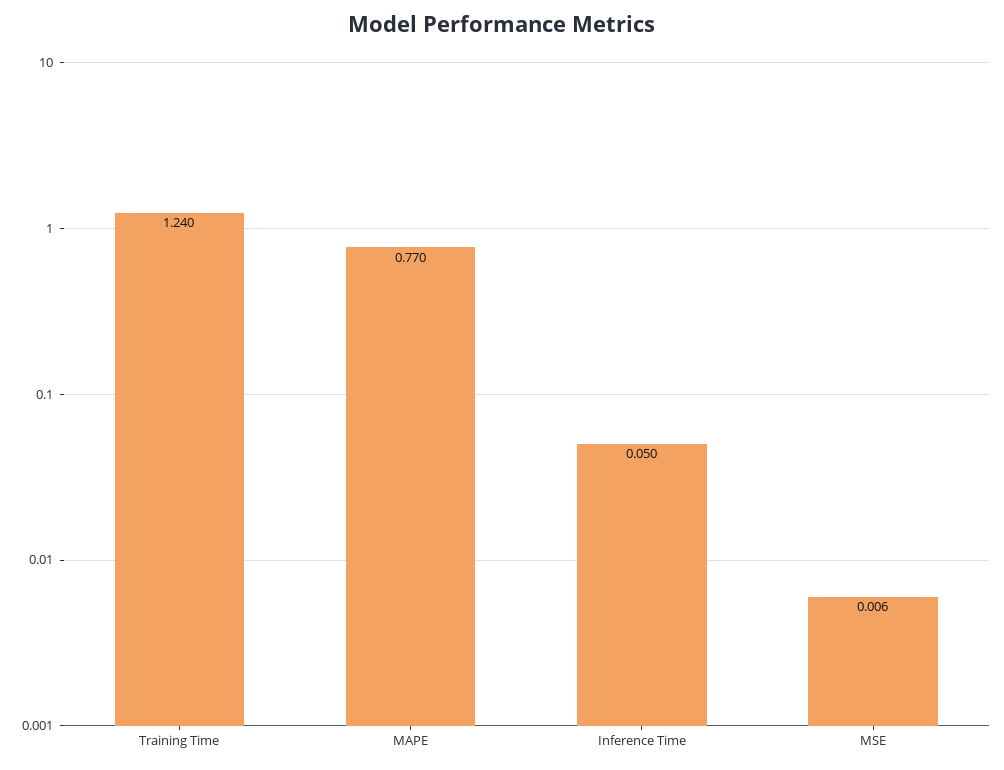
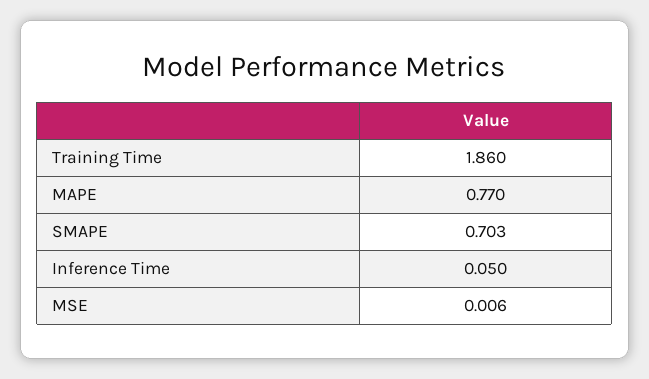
  {
-   "Training Time": 1.24,
+   "Training Time": 1.86,
    "MAPE": 0.77,
    "Inference Time": 0.05,
-   "MSE": 0.006
+   "MSE": 0.006,
+   "SMAPE": 0.703
  }

